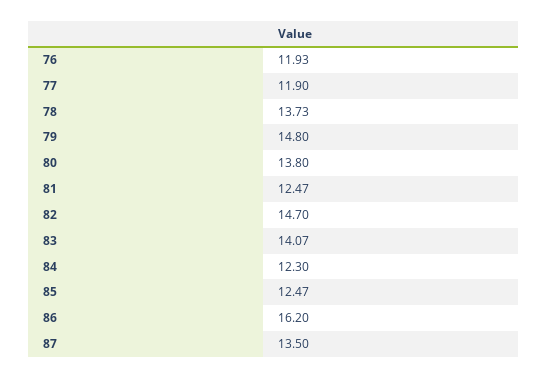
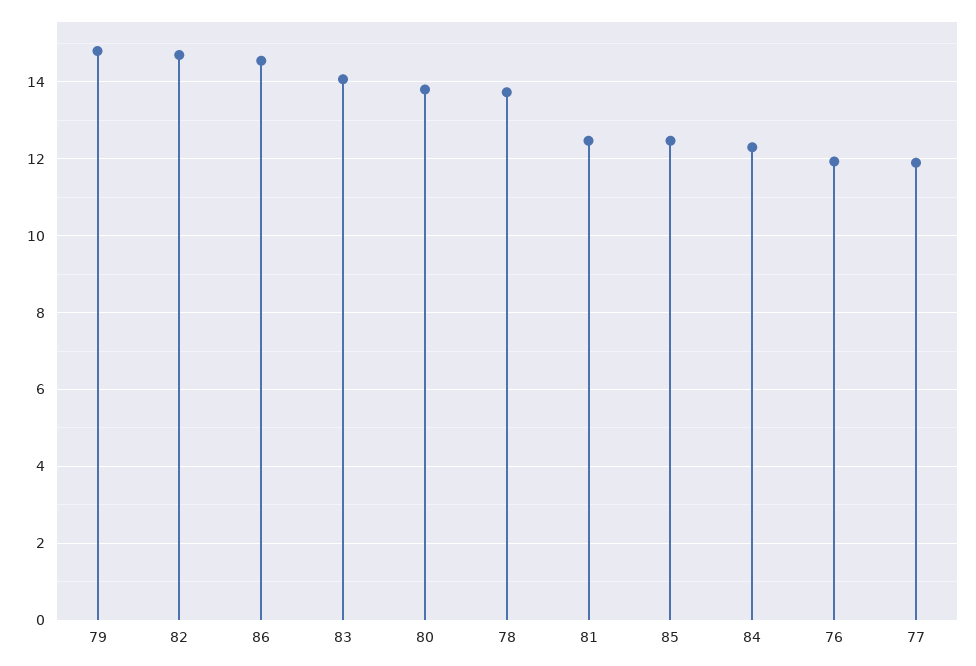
  {
    "76": 11.93,
    "77": 11.9,
    "78": 13.73,
    "79": 14.8,
    "80": 13.8,
    "81": 12.47,
    "82": 14.7,
    "83": 14.07,
    "84": 12.3,
    "85": 12.47,
-   "86": 16.2,
+   "86": 14.6
-   "87": 13.5
  }

